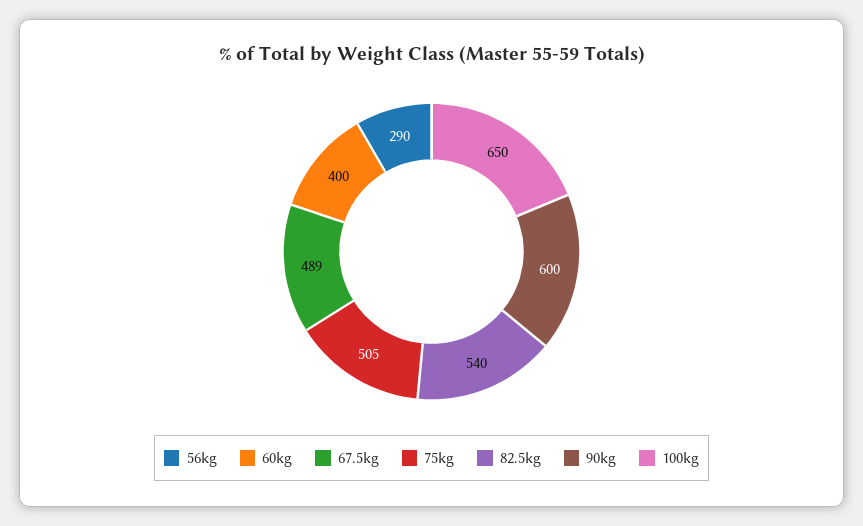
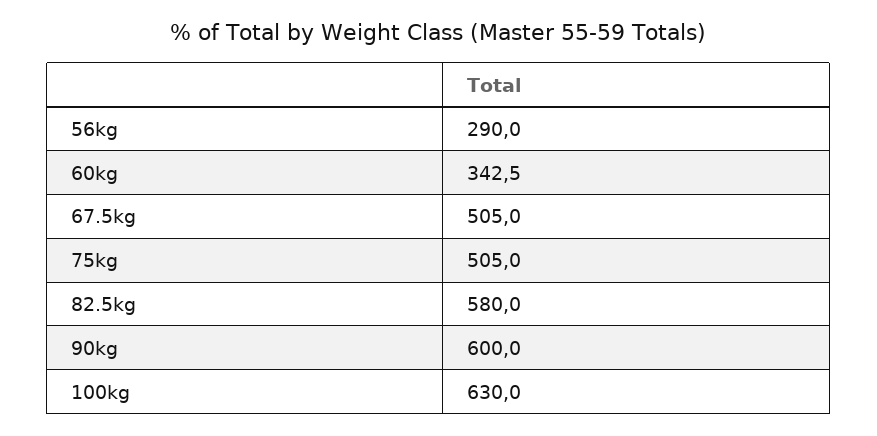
  {
    "56kg": 290,
-   "60kg": 400,
+   "60kg": 342.5,
-   "67.5kg": 489,
+   "67.5kg": 505,
    "75kg": 505,
-   "82.5kg": 540,
+   "82.5kg": 580,
    "90kg": 600,
-   "100kg": 650
+   "100kg": 630
  }

